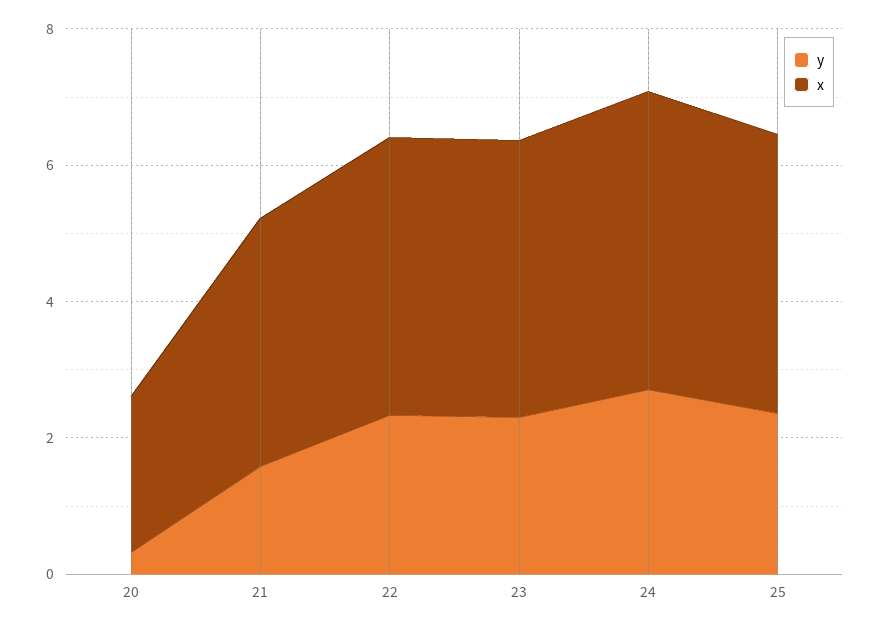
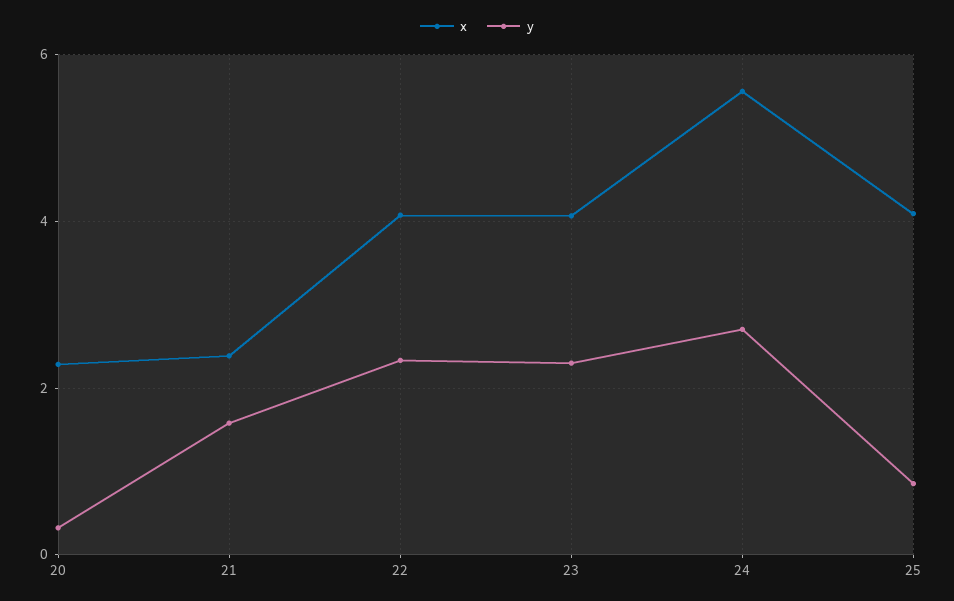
  {
    "y": {
      "20": 0.4,
      "21": 1.6,
      "22": 2.4,
      "23": 2.4,
      "24": 2.8,
-     "25": 2.5
+     "25": 0.8
    },
    "x": {
      "20": 2.2,
-     "21": 3.5,
+     "21": 2.4,
      "22": 4,
      "23": 4,
-     "24": 4.5,
+     "24": 5.6,
      "25": 4
    }
  }

